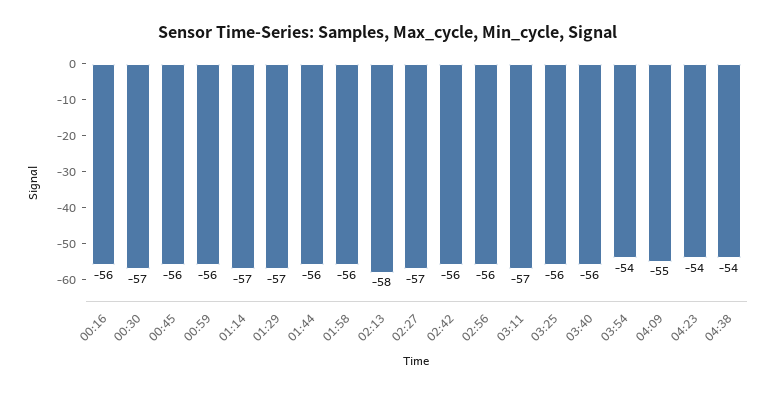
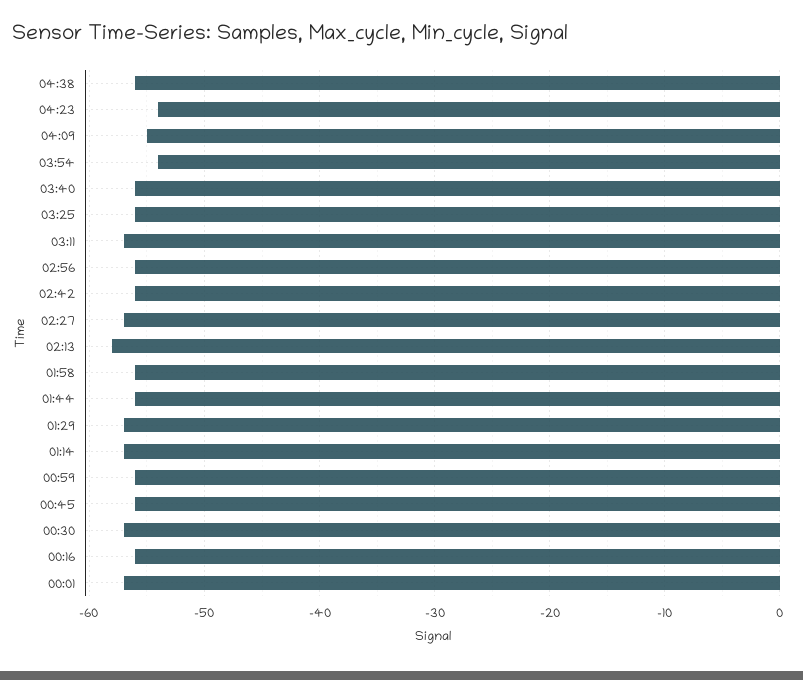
  {
    "00:16": -56,
    "00:30": -57,
    "00:45": -56,
    "00:59": -56,
    "01:14": -57,
    "01:29": -57,
    "01:44": -56,
    "01:58": -56,
    "02:13": -58,
    "02:27": -57,
    "02:42": -56,
    "02:56": -56,
    "03:11": -57,
    "03:25": -56,
    "03:40": -56,
    "03:54": -54,
    "04:09": -55,
    "04:23": -54,
-   "04:38": -54
+   "04:38": -56,
+   "00:01": -57
  }

